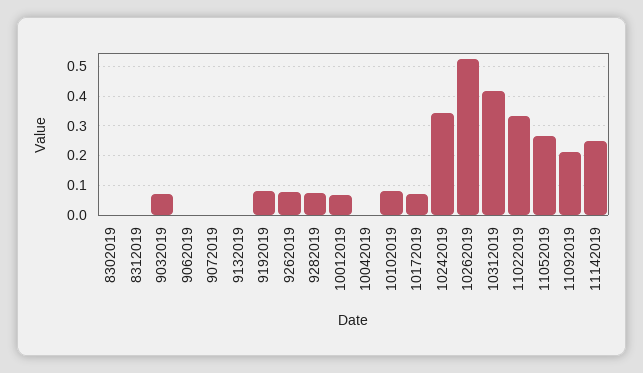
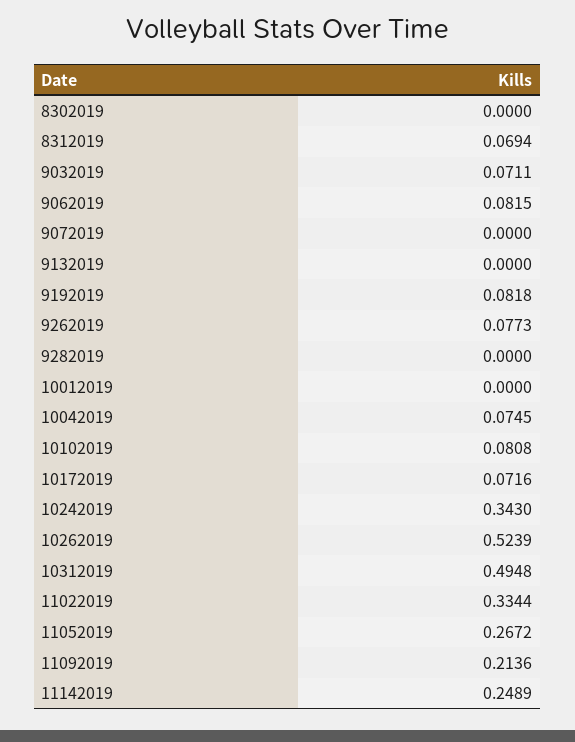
  {
    "8302019": 0,
-   "8312019": 0,
+   "8312019": 0.0694,
    "9032019": 0.0711,
-   "9062019": 0,
+   "9062019": 0.0815,
    "9072019": 0,
    "9132019": 0,
    "9192019": 0.0818,
    "9262019": 0.0773,
-   "9282019": 0.075,
+   "9282019": 0,
-   "10012019": 0.075,
+   "10012019": 0,
-   "10042019": 0,
+   "10042019": 0.0745,
    "10102019": 0.0808,
    "10172019": 0.0716,
    "10242019": 0.343,
    "10262019": 0.5239,
-   "10312019": 0.425,
+   "10312019": 0.4948,
    "11022019": 0.3344,
    "11052019": 0.2672,
    "11092019": 0.2136,
    "11142019": 0.2489
  }

